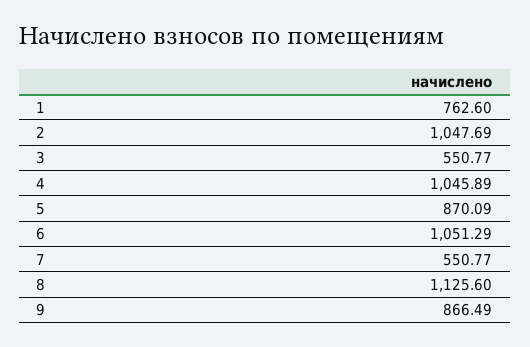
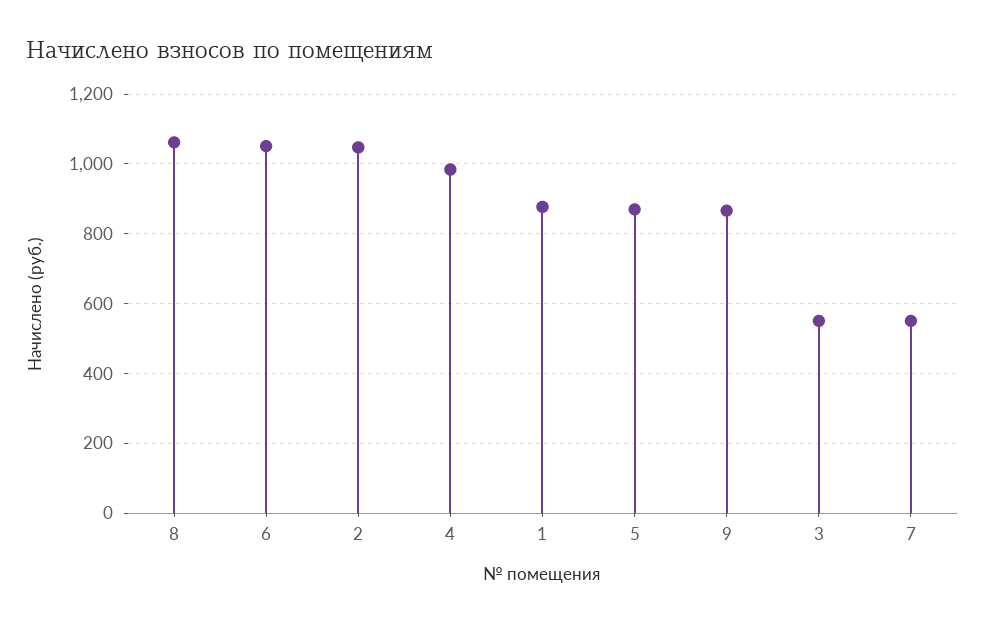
  {
-   "1": 762.6,
+   "1": 880,
    "2": 1047.69,
    "3": 550.77,
-   "4": 1045.89,
+   "4": 980,
    "5": 870.09,
    "6": 1051.29,
    "7": 550.77,
-   "8": 1125.6,
+   "8": 1060,
    "9": 866.49
  }

